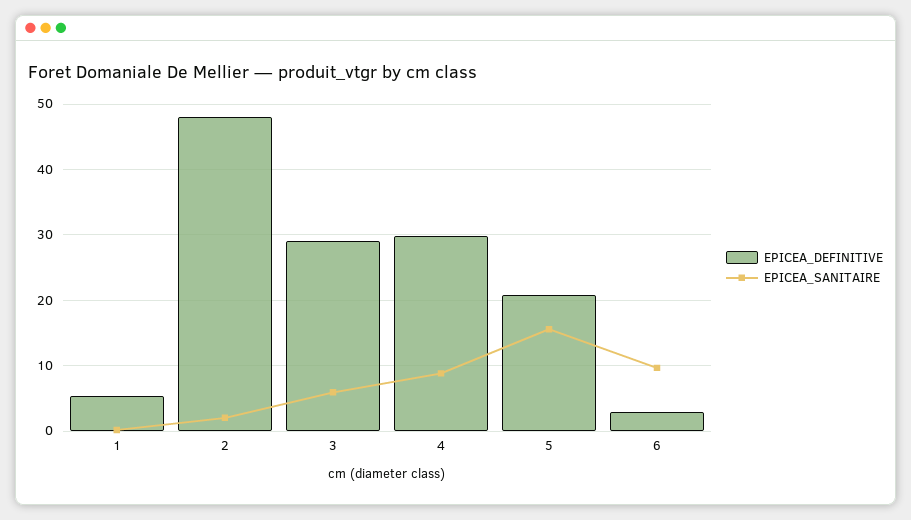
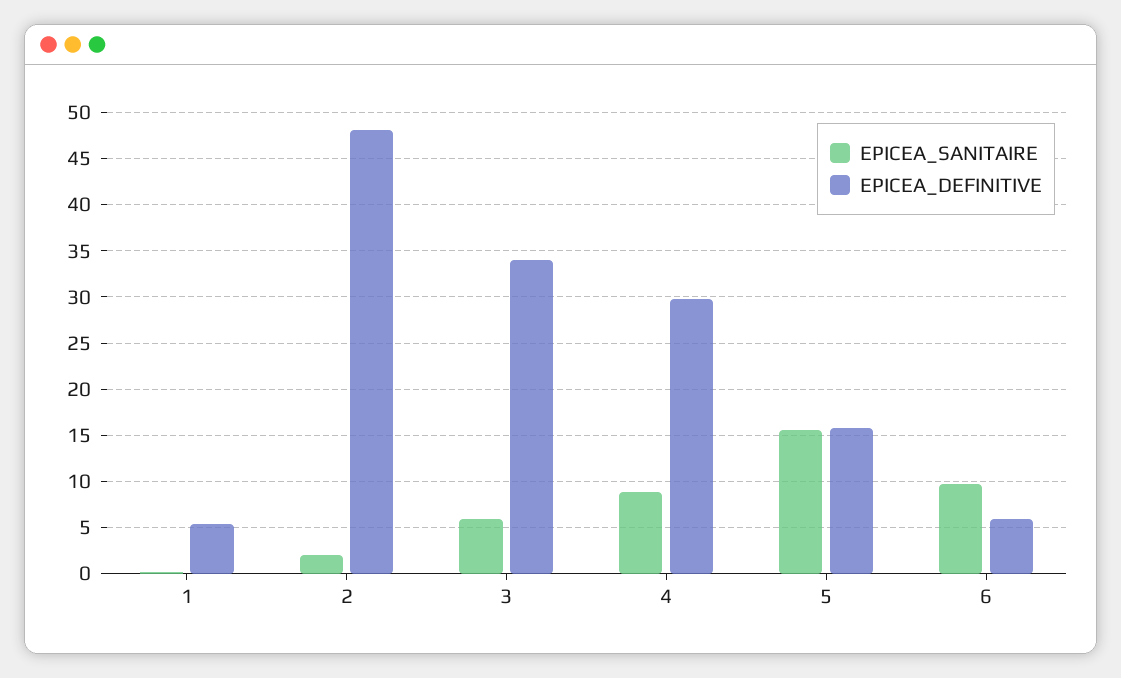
  {
    "EPICEA_DEFINITIVE": {
      "1": 5,
      "2": 48,
-     "3": 29,
+     "3": 34,
      "4": 30,
-     "5": 21,
+     "5": 16,
-     "6": 3
+     "6": 6
    },
    "EPICEA_SANITAIRE": {
      "1": 0,
      "2": 2,
      "3": 6,
      "4": 9,
      "5": 16,
      "6": 10
    }
  }

